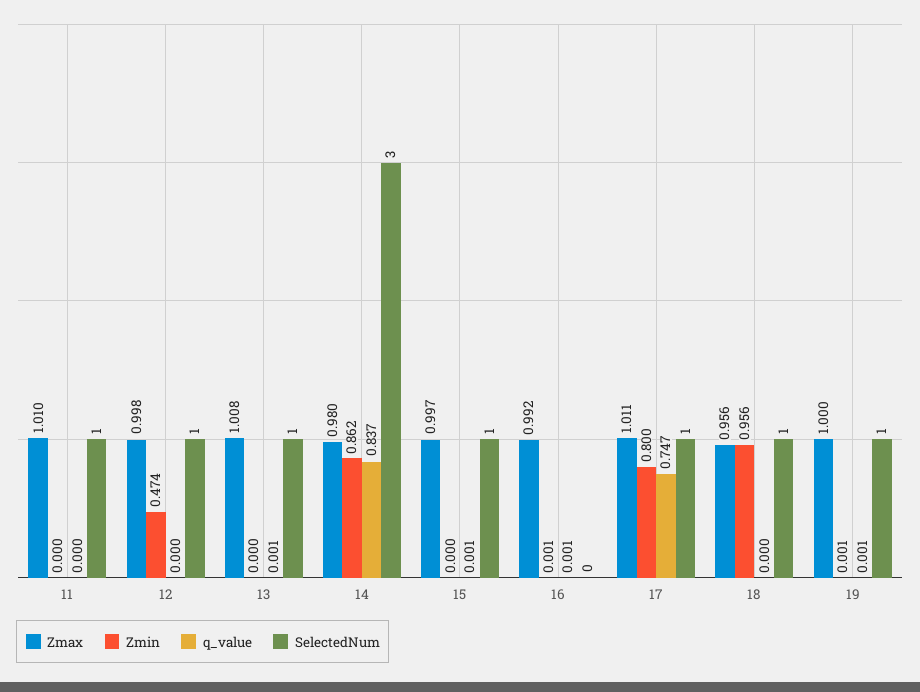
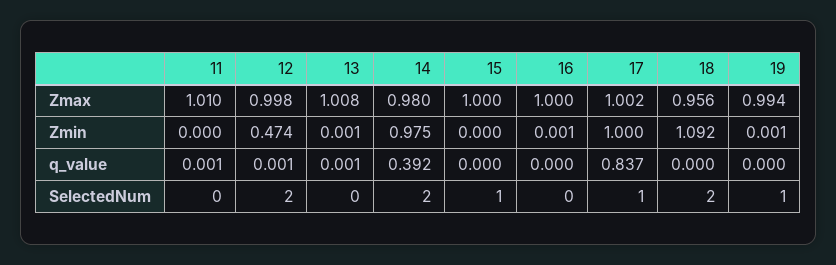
  {
    "Zmax": {
      "11": 1.01,
      "12": 0.998,
      "13": 1.008,
      "14": 0.98,
-     "15": 0.997,
+     "15": 1,
-     "16": 0.992,
+     "16": 1,
-     "17": 1.011,
+     "17": 1.002,
      "18": 0.956,
-     "19": 1
+     "19": 0.994
    },
    "Zmin": {
      "11": 0,
      "12": 0.474,
-     "13": 0,
+     "13": 0.001,
-     "14": 0.862,
+     "14": 0.975,
      "15": 0,
      "16": 0.001,
-     "17": 0.8,
+     "17": 1,
-     "18": 0.956,
+     "18": 1.092,
      "19": 0.001
    },
    "q_value": {
-     "11": 0,
+     "11": 0.001,
-     "12": 0,
+     "12": 0.001,
      "13": 0.001,
-     "14": 0.837,
+     "14": 0.392,
-     "15": 0.001,
+     "15": 0,
-     "16": 0.001,
+     "16": 0,
-     "17": 0.747,
+     "17": 0.837,
      "18": 0,
-     "19": 0.001
+     "19": 0
    },
    "SelectedNum": {
-     "11": 1,
+     "11": 0,
-     "12": 1,
+     "12": 2,
-     "13": 1,
+     "13": 0,
-     "14": 3,
+     "14": 2,
      "15": 1,
      "16": 0,
      "17": 1,
-     "18": 1,
+     "18": 2,
      "19": 1
    }
  }

